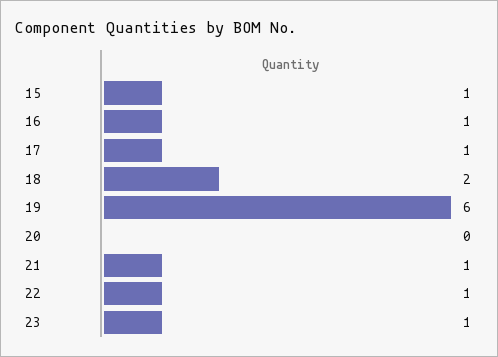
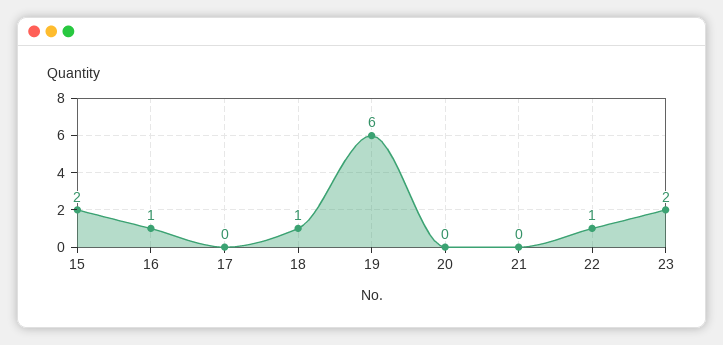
  {
-   "15": 1,
+   "15": 2,
    "16": 1,
-   "17": 1,
+   "17": 0,
-   "18": 2,
+   "18": 1,
    "19": 6,
    "20": 0,
-   "21": 1,
+   "21": 0,
    "22": 1,
-   "23": 1
+   "23": 2
  }

